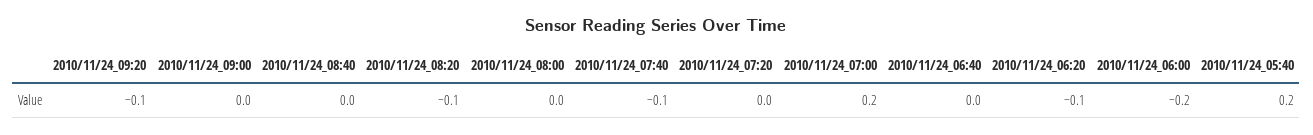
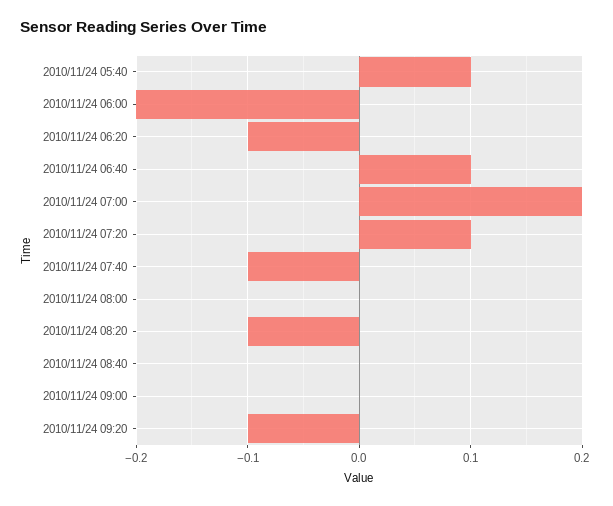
  {
    "2010/11/24_09:20": -0.1,
    "2010/11/24_09:00": 0,
    "2010/11/24_08:40": 0,
    "2010/11/24_08:20": -0.1,
    "2010/11/24_08:00": 0,
    "2010/11/24_07:40": -0.1,
-   "2010/11/24_07:20": 0,
+   "2010/11/24_07:20": 0.1,
    "2010/11/24_07:00": 0.2,
-   "2010/11/24_06:40": 0,
+   "2010/11/24_06:40": 0.1,
    "2010/11/24_06:20": -0.1,
    "2010/11/24_06:00": -0.2,
-   "2010/11/24_05:40": 0.2
+   "2010/11/24_05:40": 0.1
  }

